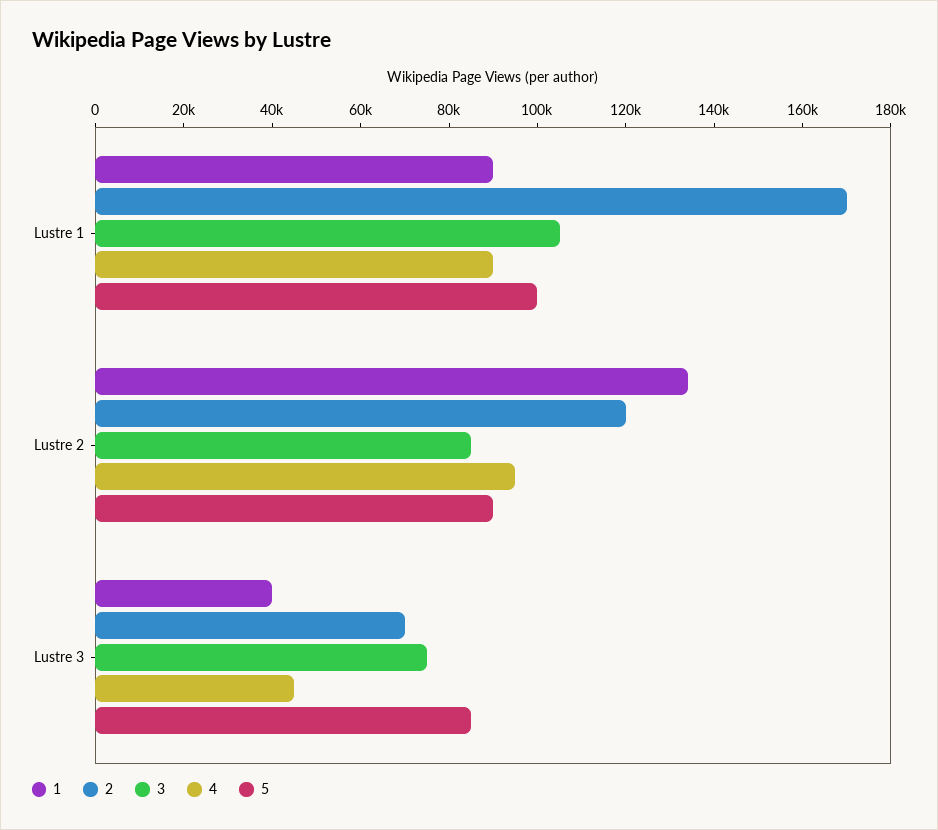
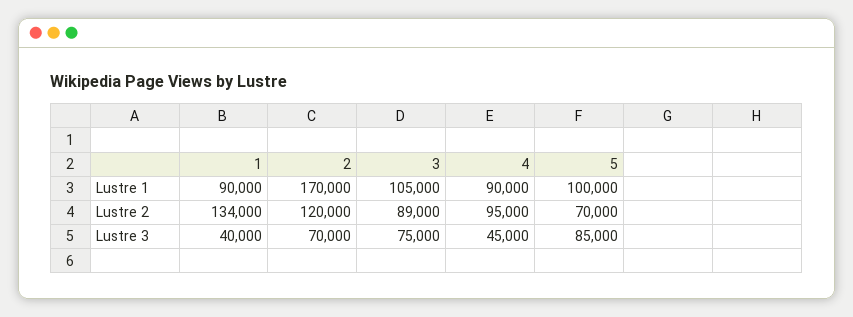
  {
    "1": {
      "Lustre 1": 90000,
      "Lustre 2": 134000,
      "Lustre 3": 40000
    },
    "2": {
      "Lustre 1": 170000,
      "Lustre 2": 120000,
      "Lustre 3": 70000
    },
    "3": {
      "Lustre 1": 105000,
-     "Lustre 2": 85000,
+     "Lustre 2": 89000,
      "Lustre 3": 75000
    },
    "4": {
      "Lustre 1": 90000,
      "Lustre 2": 95000,
      "Lustre 3": 45000
    },
    "5": {
      "Lustre 1": 100000,
-     "Lustre 2": 90000,
+     "Lustre 2": 70000,
      "Lustre 3": 85000
    }
  }

